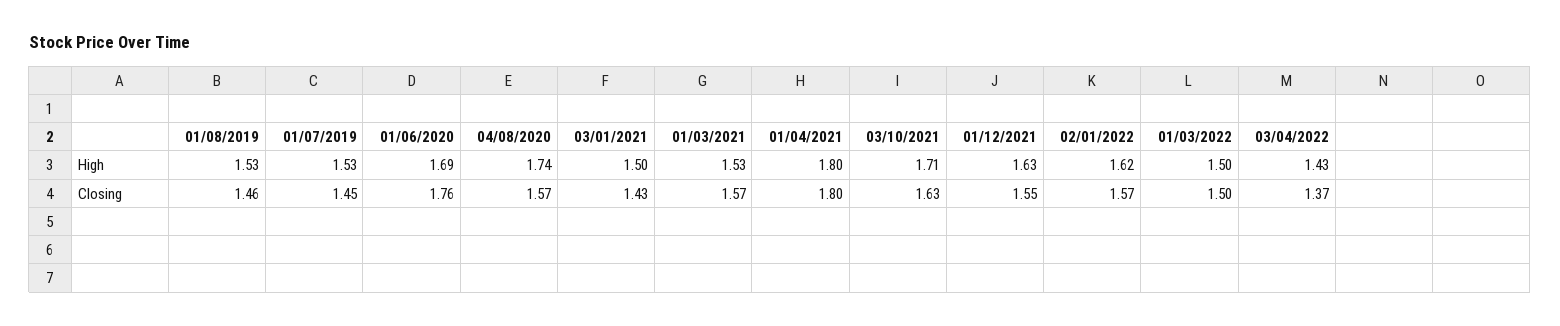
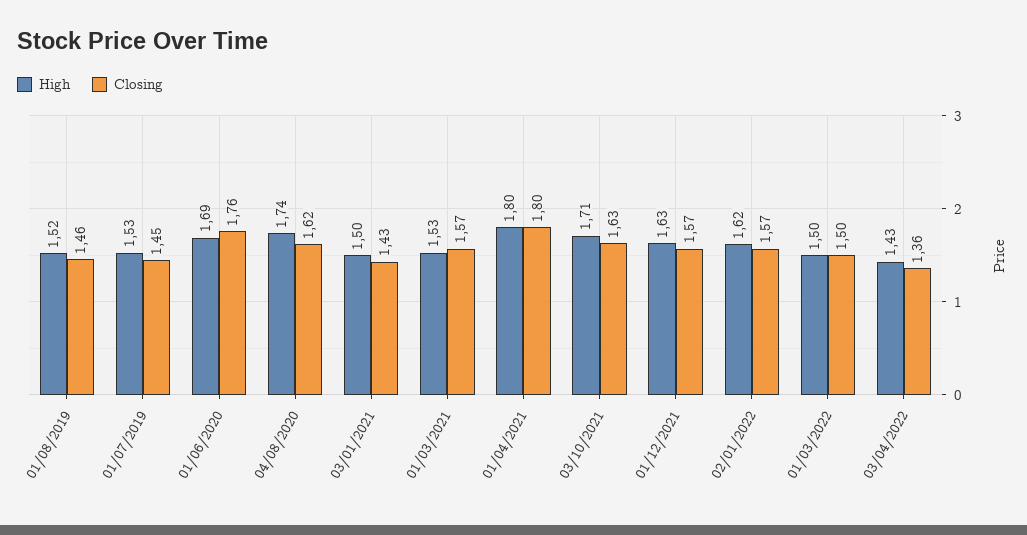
  {
    "High": {
-     "01/08/2019": 1.53,
+     "01/08/2019": 1.52,
      "01/07/2019": 1.53,
      "01/06/2020": 1.69,
      "04/08/2020": 1.74,
      "03/01/2021": 1.5,
      "01/03/2021": 1.53,
      "01/04/2021": 1.8,
      "03/10/2021": 1.71,
      "01/12/2021": 1.63,
      "02/01/2022": 1.62,
      "01/03/2022": 1.5,
      "03/04/2022": 1.43
    },
    "Closing": {
      "01/08/2019": 1.46,
      "01/07/2019": 1.45,
      "01/06/2020": 1.76,
-     "04/08/2020": 1.57,
+     "04/08/2020": 1.62,
      "03/01/2021": 1.43,
      "01/03/2021": 1.57,
      "01/04/2021": 1.8,
      "03/10/2021": 1.63,
-     "01/12/2021": 1.55,
+     "01/12/2021": 1.57,
      "02/01/2022": 1.57,
      "01/03/2022": 1.5,
-     "03/04/2022": 1.37
+     "03/04/2022": 1.36
    }
  }

